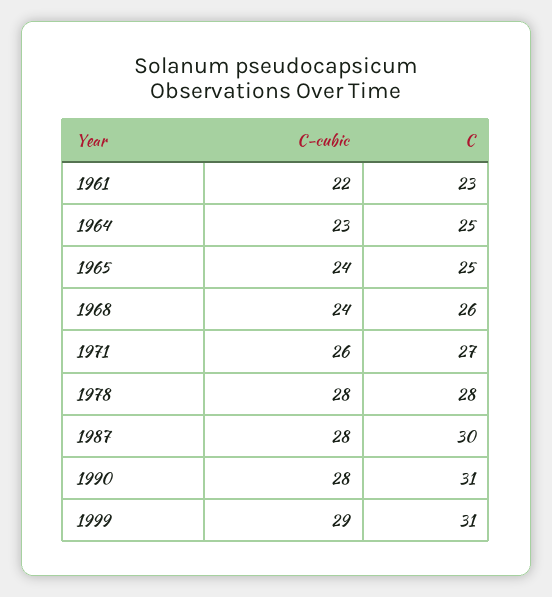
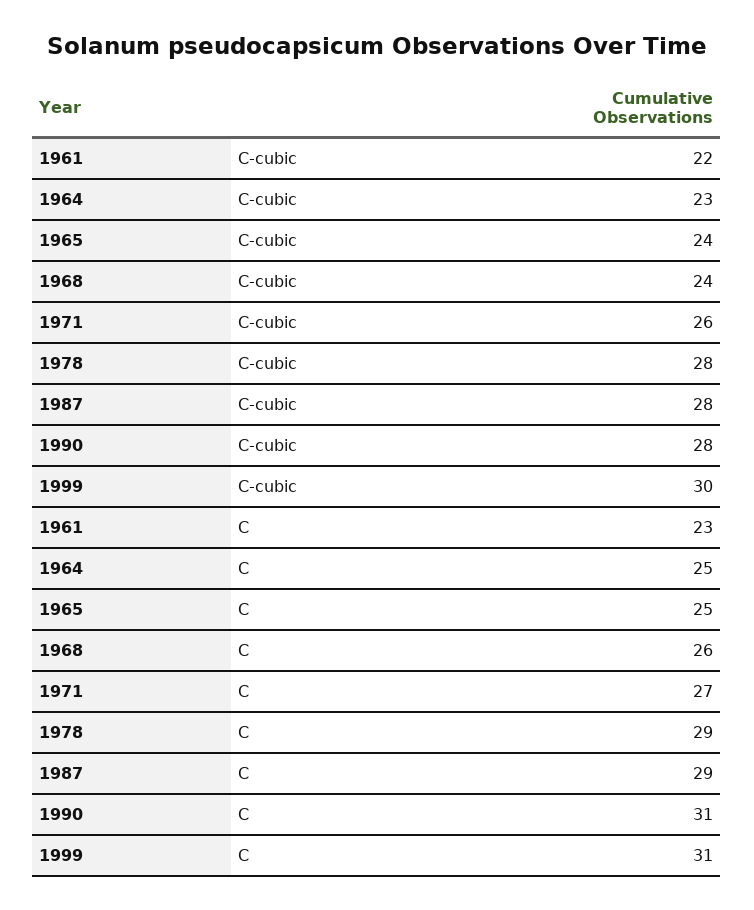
  {
    "C-cubic": {
      "1961": 22,
      "1964": 23,
      "1965": 24,
      "1968": 24,
      "1971": 26,
      "1978": 28,
      "1987": 28,
      "1990": 28,
-     "1999": 29
+     "1999": 30
    },
    "C": {
      "1961": 23,
      "1964": 25,
      "1965": 25,
      "1968": 26,
      "1971": 27,
-     "1978": 28,
+     "1978": 29,
-     "1987": 30,
+     "1987": 29,
      "1990": 31,
      "1999": 31
    }
  }

